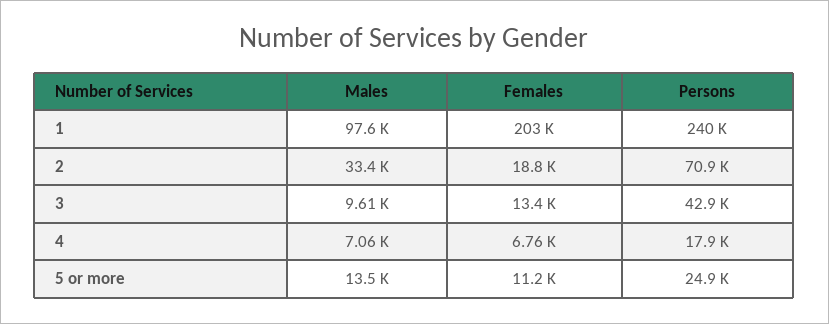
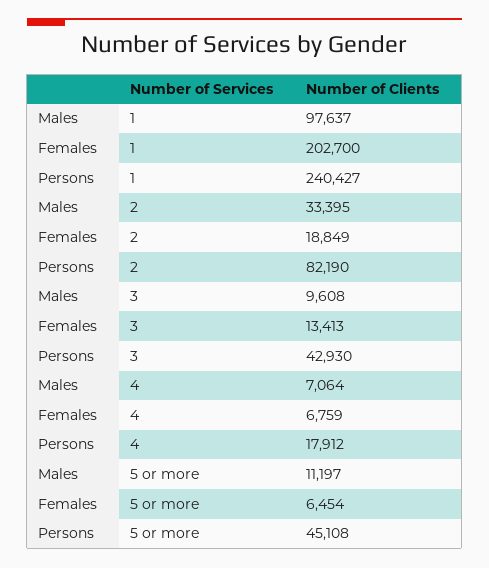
  {
    "Males": {
      "1": 97637,
      "2": 33395,
      "3": 9608,
      "4": 7064,
-     "5 or more": 13500
+     "5 or more": 11197
    },
    "Females": {
      "1": 202700,
      "2": 18849,
      "3": 13413,
      "4": 6759,
-     "5 or more": 11200
+     "5 or more": 6454
    },
    "Persons": {
      "1": 240427,
-     "2": 70900,
+     "2": 82190,
      "3": 42930,
      "4": 17912,
-     "5 or more": 24900
+     "5 or more": 45108
    }
  }

